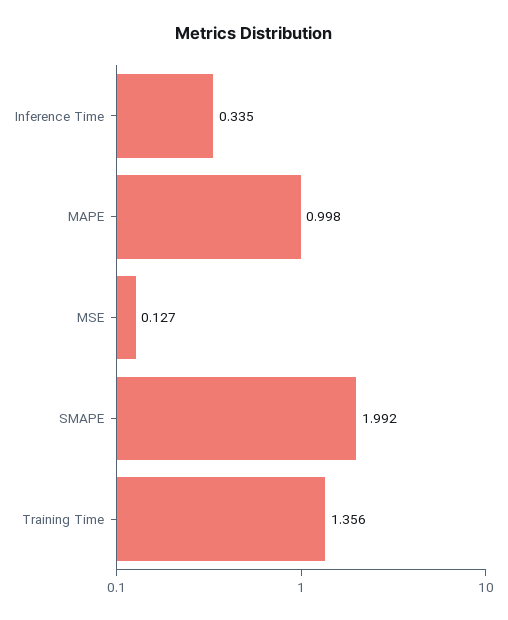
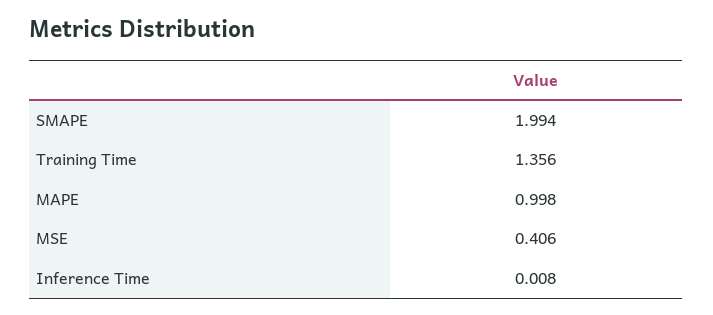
  {
-   "Inference Time": 0.335,
+   "Inference Time": 0.008,
    "MAPE": 0.998,
-   "MSE": 0.127,
+   "MSE": 0.406,
-   "SMAPE": 1.992,
+   "SMAPE": 1.994,
    "Training Time": 1.356
  }

